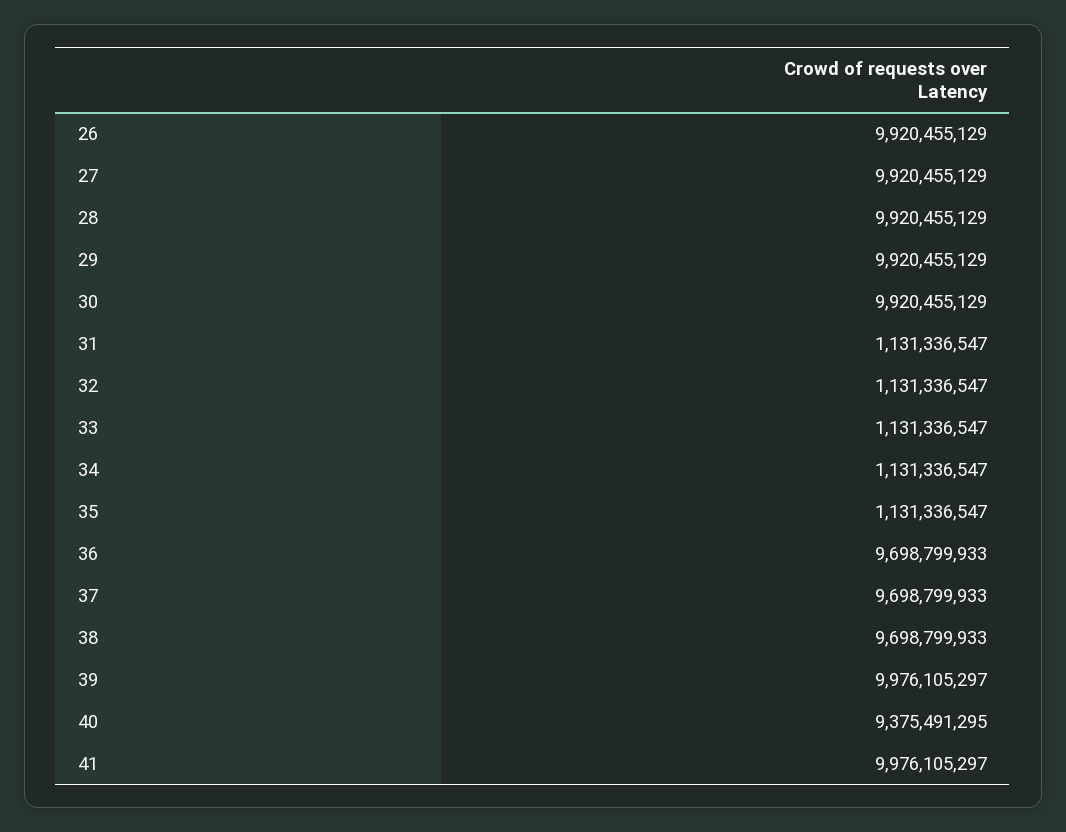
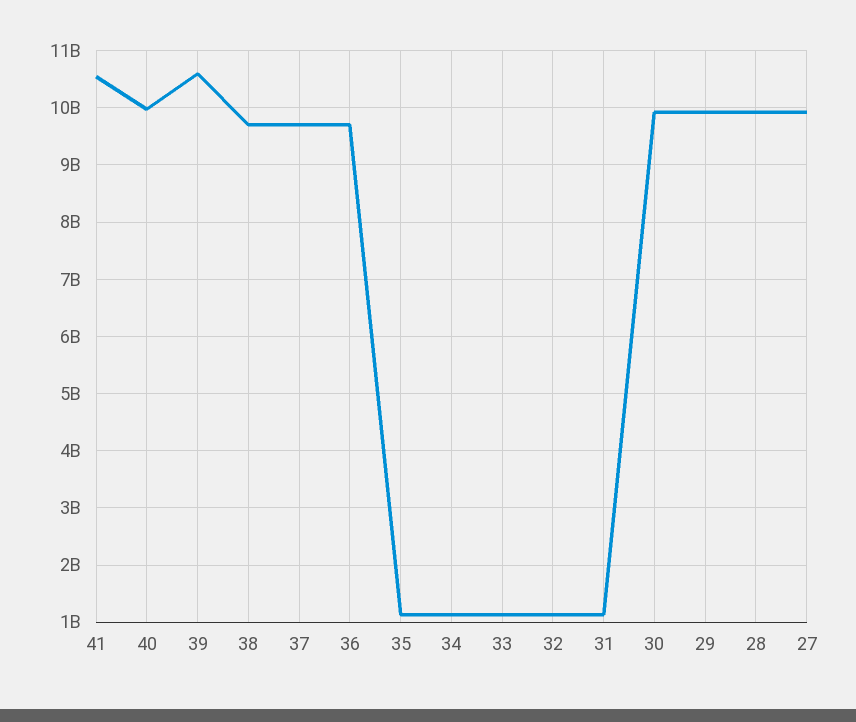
  {
-   "26": 9920455129,
    "27": 9920455129,
    "28": 9920455129,
    "29": 9920455129,
    "30": 9920455129,
    "31": 1131336547,
    "32": 1131336547,
    "33": 1131336547,
    "34": 1131336547,
    "35": 1131336547,
    "36": 9698799933,
    "37": 9698799933,
    "38": 9698799933,
-   "39": 9976105297,
+   "39": 10600000000,
-   "40": 9375491295,
+   "40": 10000000000,
-   "41": 9976105297
+   "41": 10600000000
  }

